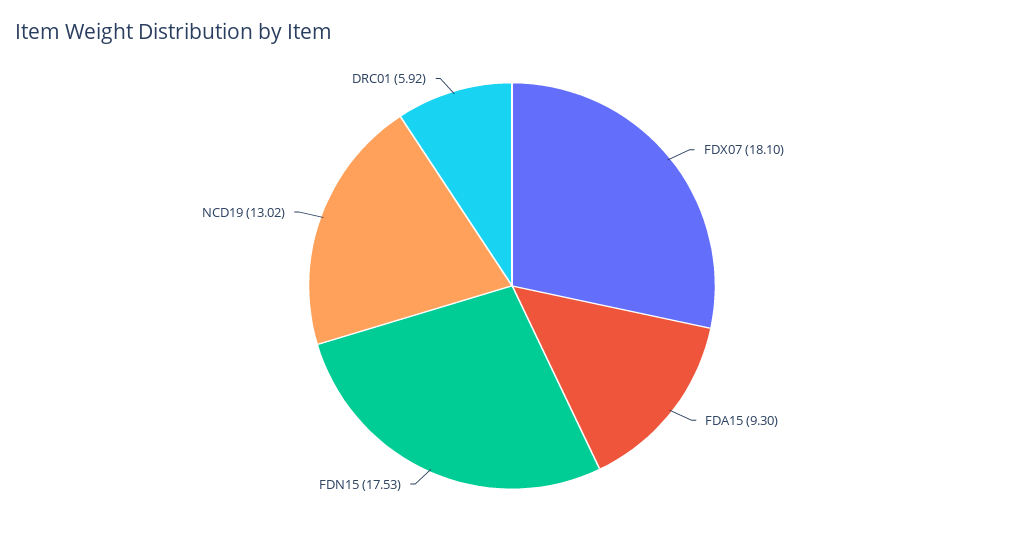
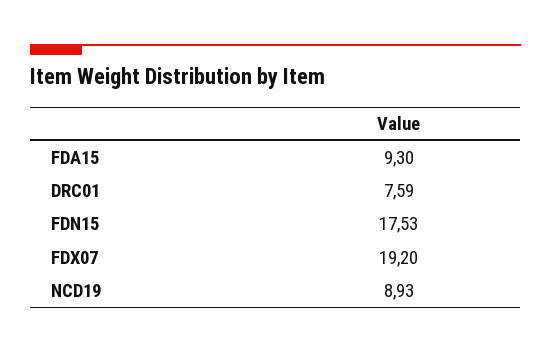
  {
-   "FDX07": 18.1,
+   "FDX07": 19.2,
    "FDA15": 9.3,
    "FDN15": 17.53,
-   "NCD19": 13.02,
+   "NCD19": 8.93,
-   "DRC01": 5.92
+   "DRC01": 7.59
  }

